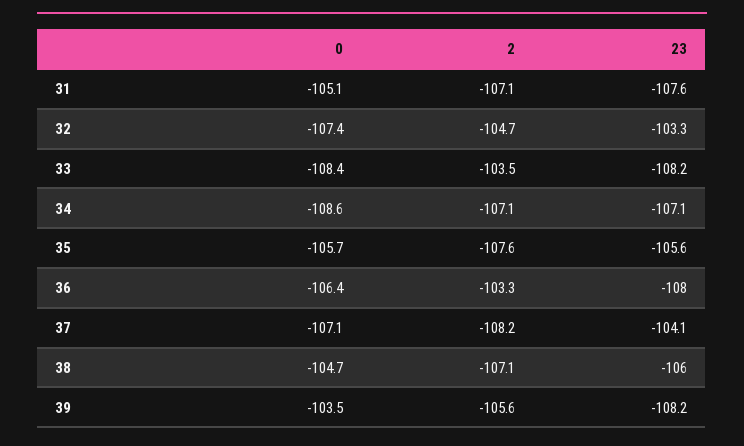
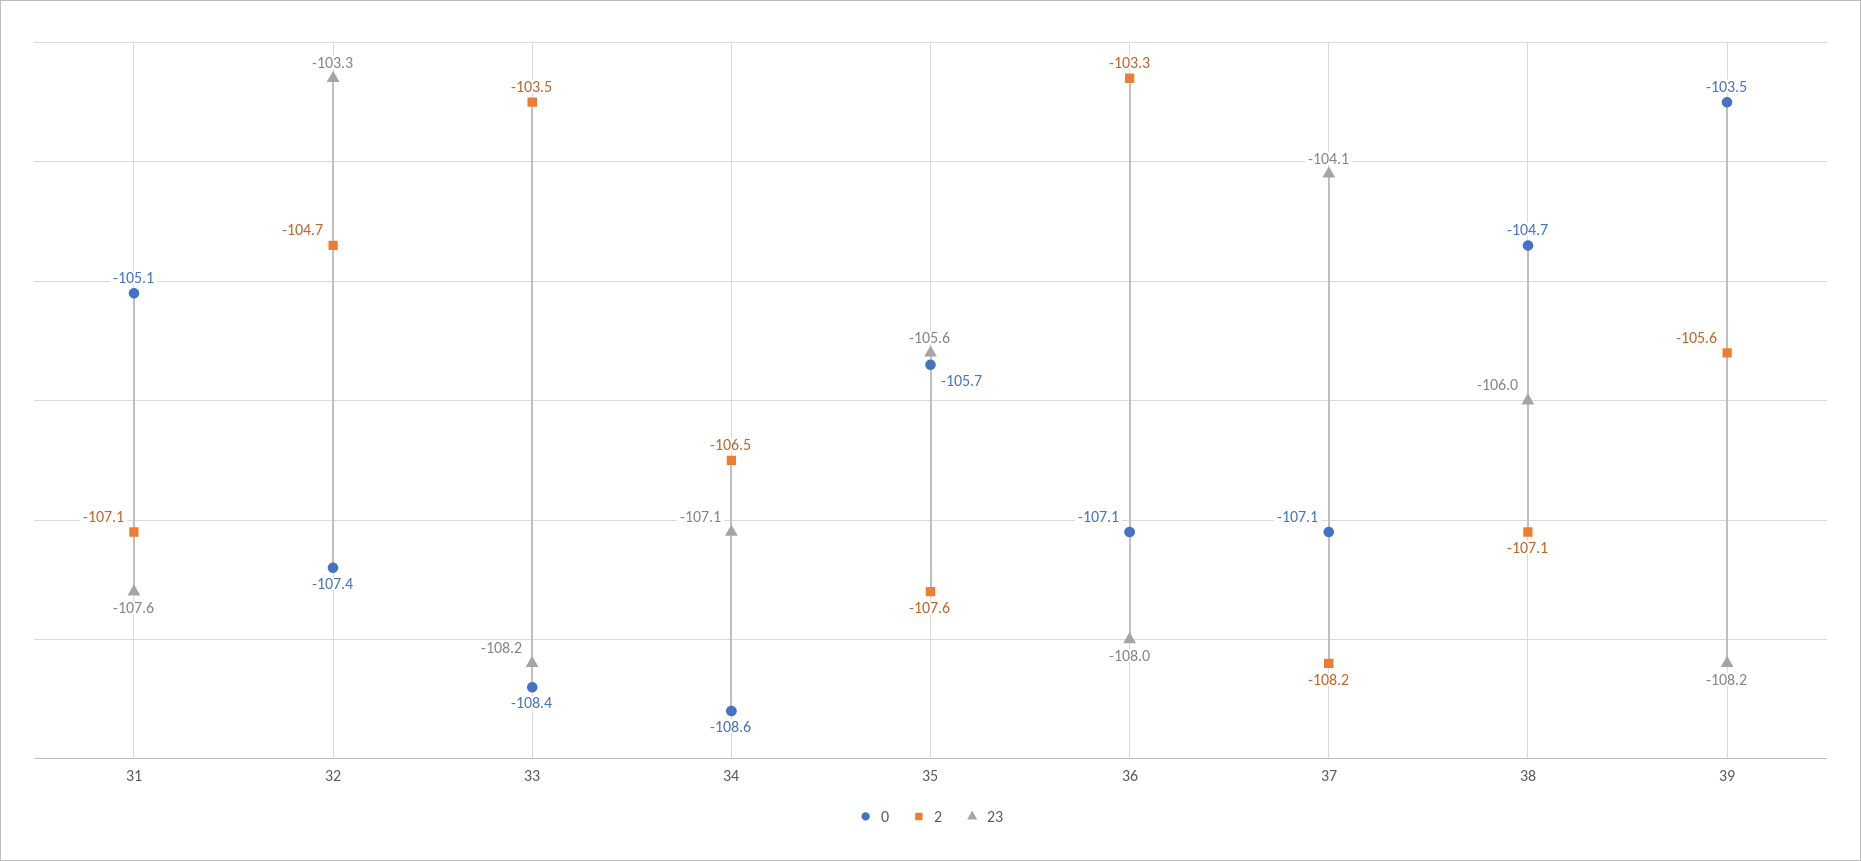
  {
    "0": {
      "31": -105.1,
      "32": -107.4,
      "33": -108.4,
      "34": -108.6,
      "35": -105.7,
-     "36": -106.4,
+     "36": -107.1,
      "37": -107.1,
      "38": -104.7,
      "39": -103.5
    },
    "2": {
      "31": -107.1,
      "32": -104.7,
      "33": -103.5,
-     "34": -107.1,
+     "34": -106.5,
      "35": -107.6,
      "36": -103.3,
      "37": -108.2,
      "38": -107.1,
      "39": -105.6
    },
    "23": {
      "31": -107.6,
      "32": -103.3,
      "33": -108.2,
      "34": -107.1,
      "35": -105.6,
      "36": -108,
      "37": -104.1,
      "38": -106,
      "39": -108.2
    }
  }

